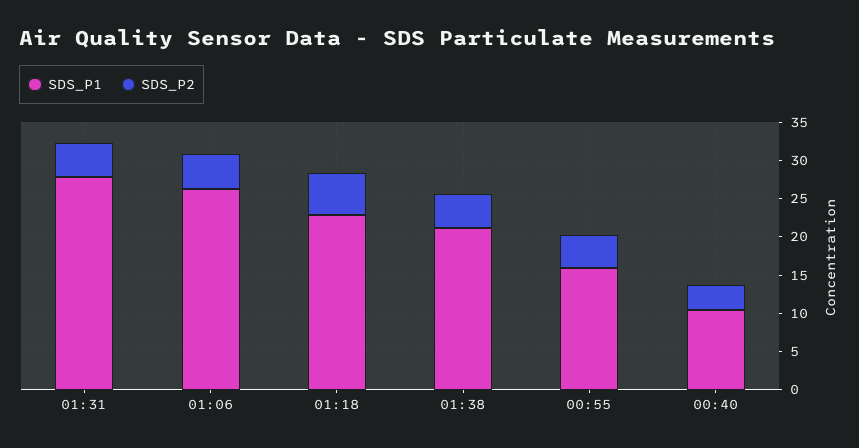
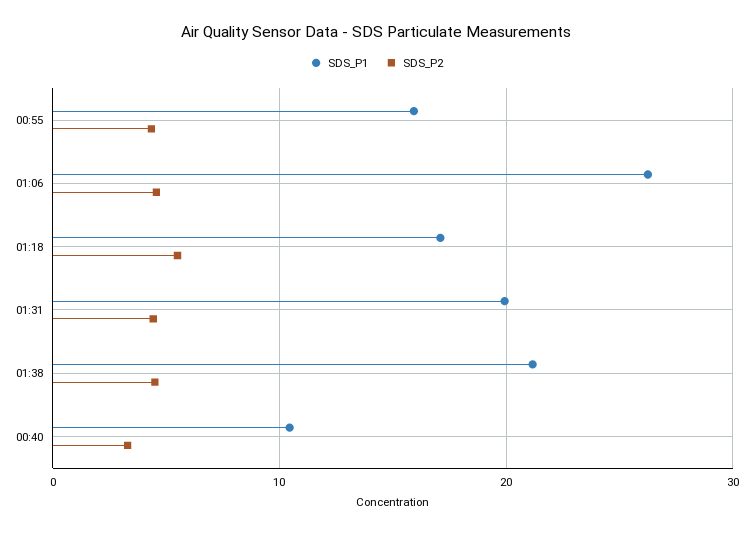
  {
    "SDS_P1": {
-     "01:31": 27.5,
+     "01:31": 20,
      "01:06": 26,
-     "01:18": 22.5,
+     "01:18": 17,
      "01:38": 21,
      "00:55": 16,
      "00:40": 10
    },
    "SDS_P2": {
      "01:31": 4,
      "01:06": 5,
      "01:18": 6,
      "01:38": 5,
      "00:55": 4,
      "00:40": 3
    }
  }

